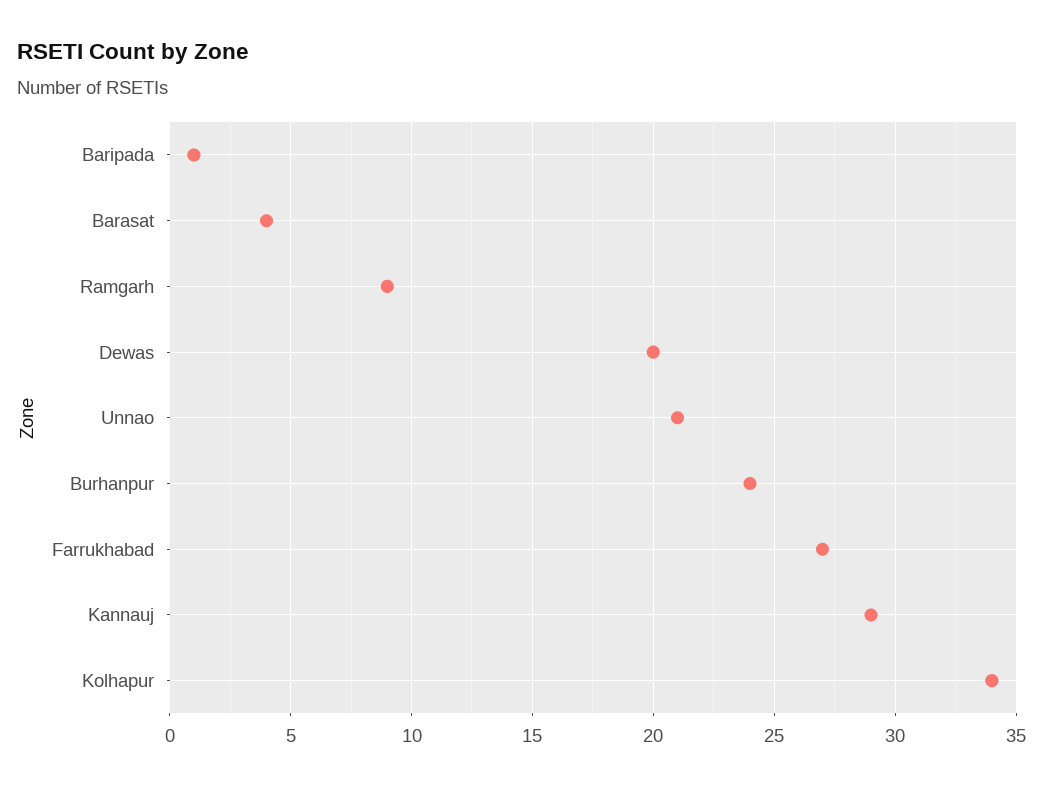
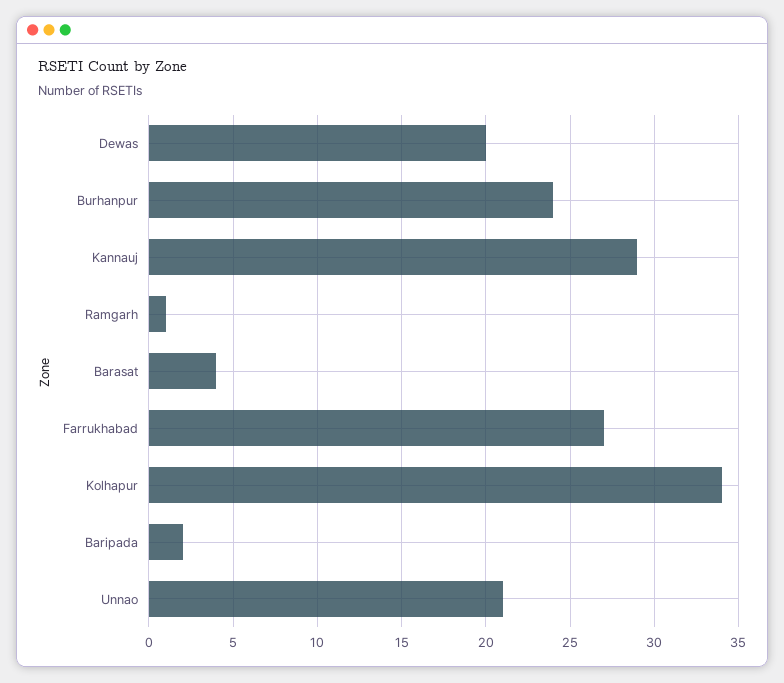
  {
-   "Baripada": 1,
+   "Baripada": 2,
    "Barasat": 4,
-   "Ramgarh": 9,
+   "Ramgarh": 1,
    "Dewas": 20,
    "Unnao": 21,
    "Burhanpur": 24,
    "Farrukhabad": 27,
    "Kannauj": 29,
    "Kolhapur": 34
  }

